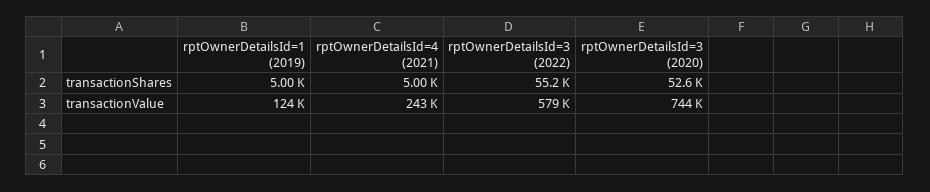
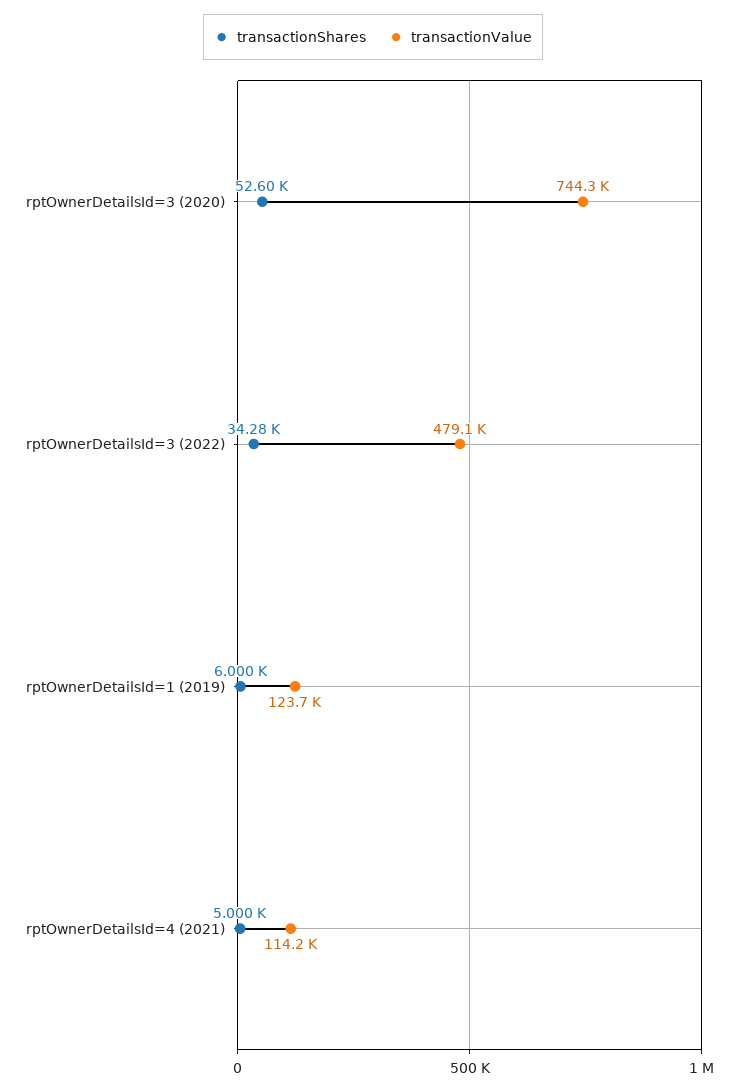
  {
    "transactionShares": {
-     "rptOwnerDetailsId=1 (2019)": 5000,
+     "rptOwnerDetailsId=1 (2019)": 6000,
      "rptOwnerDetailsId=4 (2021)": 5000,
-     "rptOwnerDetailsId=3 (2022)": 55200,
+     "rptOwnerDetailsId=3 (2022)": 34280,
      "rptOwnerDetailsId=3 (2020)": 52600
    },
    "transactionValue": {
      "rptOwnerDetailsId=1 (2019)": 123700,
-     "rptOwnerDetailsId=4 (2021)": 243000,
+     "rptOwnerDetailsId=4 (2021)": 114200,
-     "rptOwnerDetailsId=3 (2022)": 579000,
+     "rptOwnerDetailsId=3 (2022)": 479100,
      "rptOwnerDetailsId=3 (2020)": 744300
    }
  }

